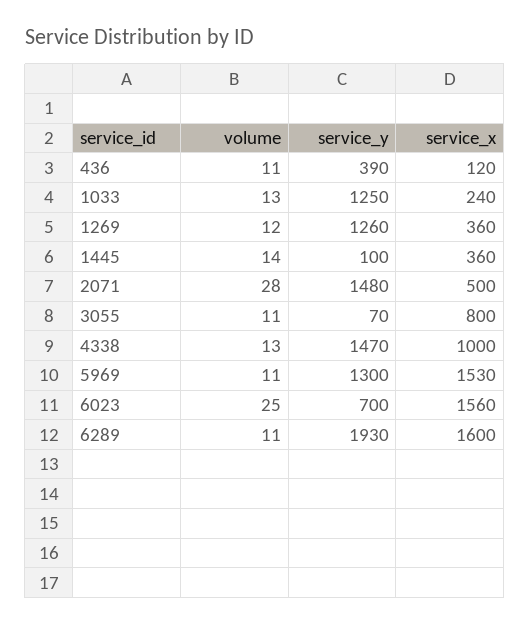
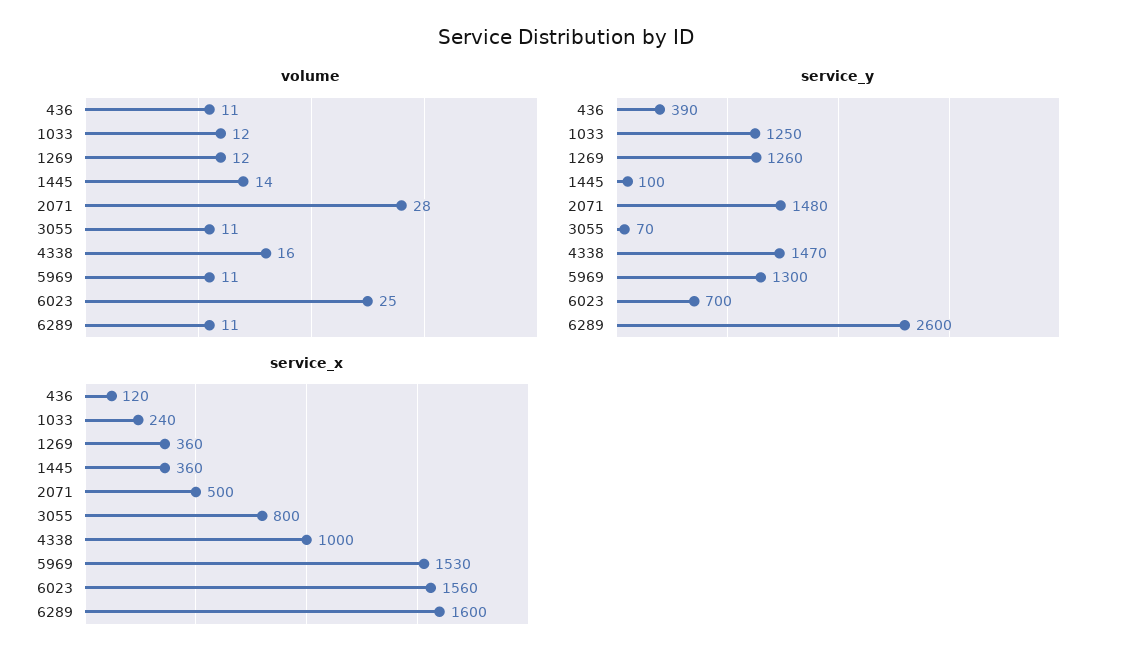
  {
    "volume": {
      "436": 11,
-     "1033": 13,
+     "1033": 12,
      "1269": 12,
      "1445": 14,
      "2071": 28,
      "3055": 11,
-     "4338": 13,
+     "4338": 16,
      "5969": 11,
      "6023": 25,
      "6289": 11
    },
    "service_y": {
      "436": 390,
      "1033": 1250,
      "1269": 1260,
      "1445": 100,
      "2071": 1480,
      "3055": 70,
      "4338": 1470,
      "5969": 1300,
      "6023": 700,
-     "6289": 1930
+     "6289": 2600
    },
    "service_x": {
      "436": 120,
      "1033": 240,
      "1269": 360,
      "1445": 360,
      "2071": 500,
      "3055": 800,
      "4338": 1000,
      "5969": 1530,
      "6023": 1560,
      "6289": 1600
    }
  }

